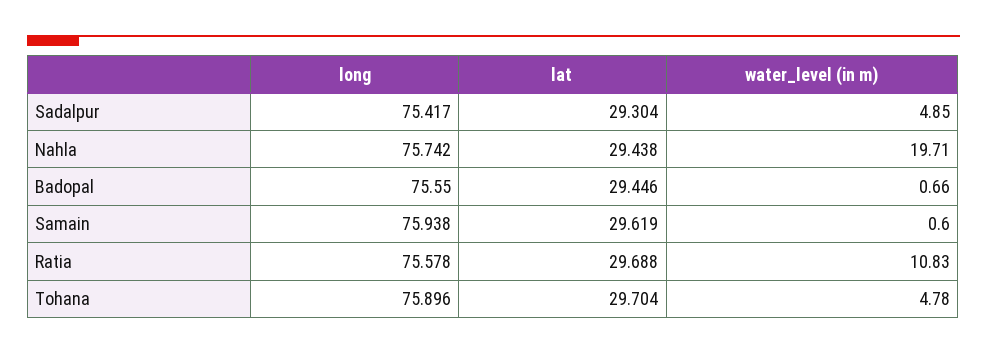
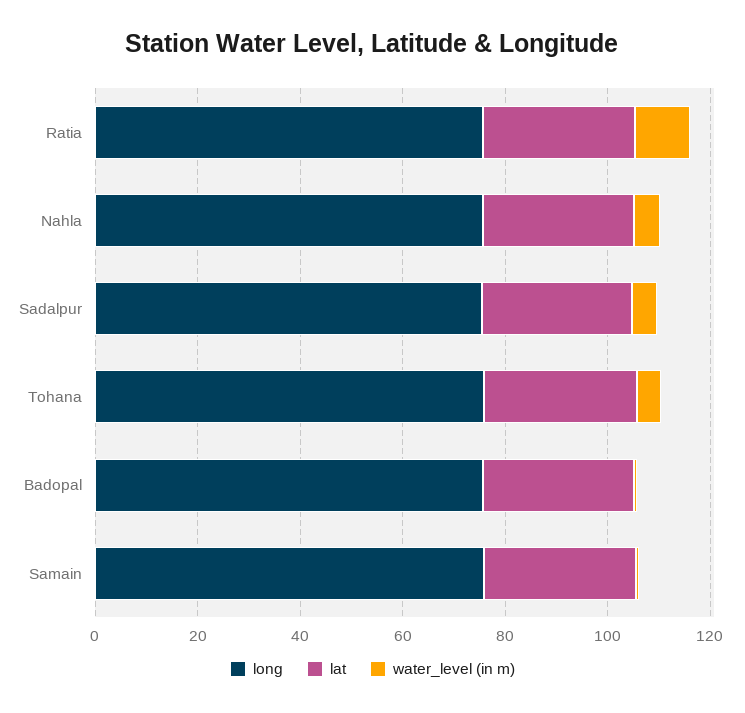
  {
    "long": {
      "Sadalpur": 75.417,
      "Nahla": 75.742,
      "Badopal": 75.55,
      "Samain": 75.938,
      "Ratia": 75.578,
      "Tohana": 75.896
    },
    "lat": {
      "Sadalpur": 29.304,
      "Nahla": 29.438,
      "Badopal": 29.446,
      "Samain": 29.619,
      "Ratia": 29.688,
      "Tohana": 29.704
    },
    "water_level (in m)": {
      "Sadalpur": 4.85,
-     "Nahla": 19.71,
+     "Nahla": 5,
      "Badopal": 0.66,
      "Samain": 0.6,
      "Ratia": 10.83,
      "Tohana": 4.78
    }
  }

